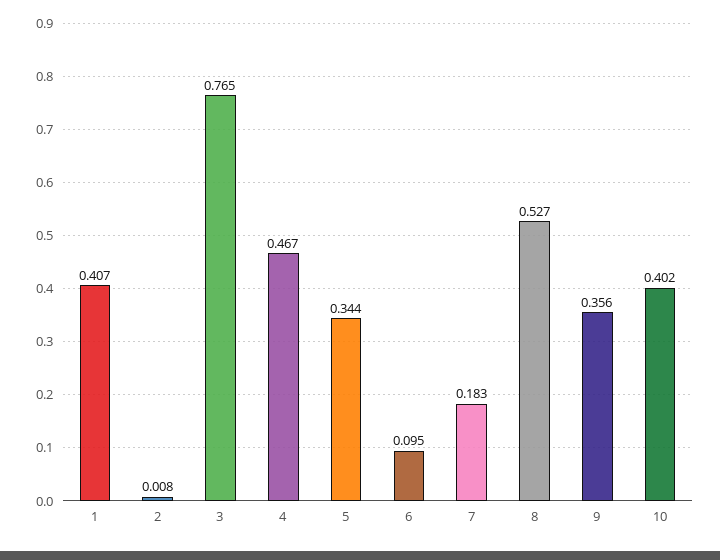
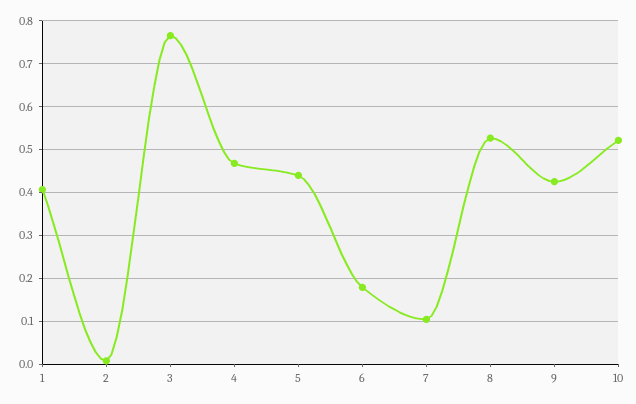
  {
    "1": 0.407,
    "2": 0.008,
    "3": 0.765,
    "4": 0.467,
-   "5": 0.344,
+   "5": 0.44,
-   "6": 0.095,
+   "6": 0.18,
-   "7": 0.183,
+   "7": 0.1,
    "8": 0.527,
-   "9": 0.356,
+   "9": 0.42,
-   "10": 0.402
+   "10": 0.52
  }

